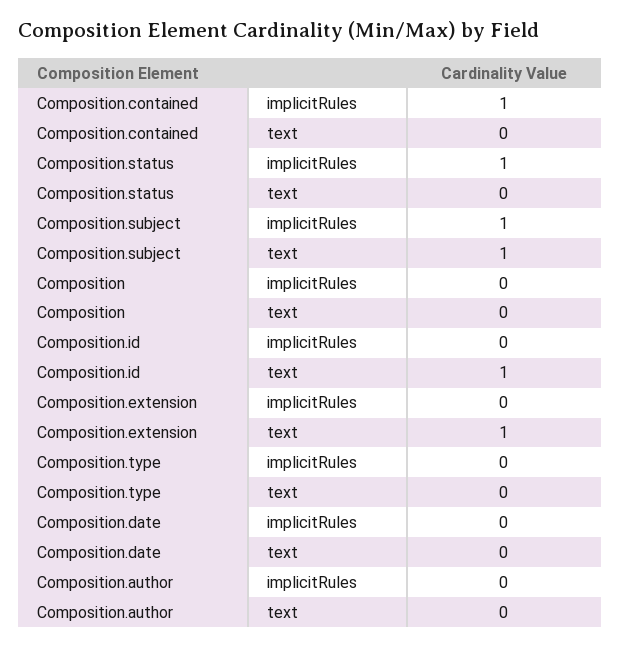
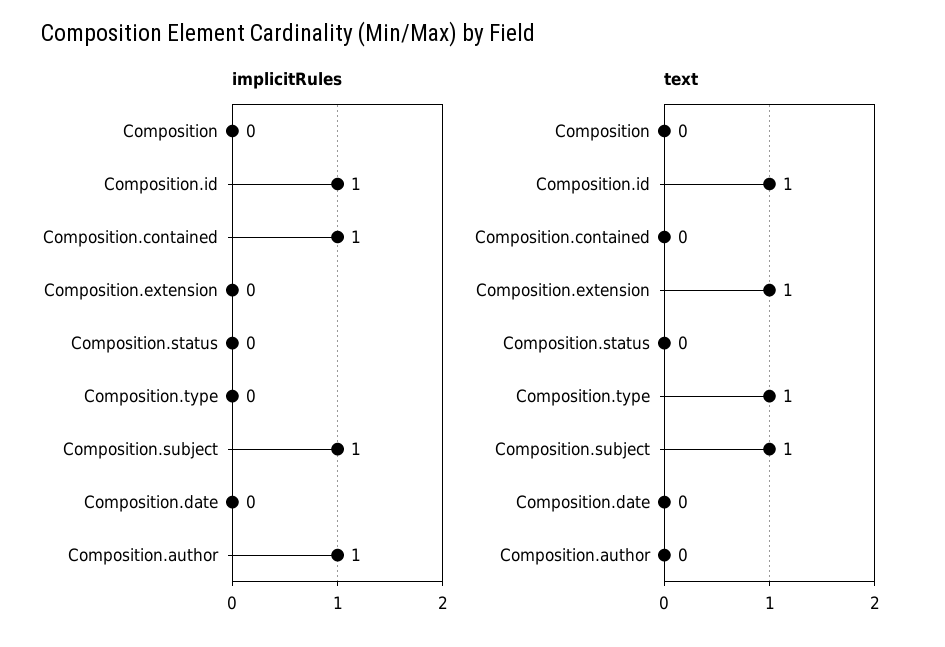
  {
    "implicitRules": {
      "Composition.contained": 1,
-     "Composition.status": 1,
+     "Composition.status": 0,
      "Composition.subject": 1,
      "Composition": 0,
-     "Composition.id": 0,
+     "Composition.id": 1,
      "Composition.extension": 0,
      "Composition.type": 0,
      "Composition.date": 0,
-     "Composition.author": 0
+     "Composition.author": 1
    },
    "text": {
      "Composition.contained": 0,
      "Composition.status": 0,
      "Composition.subject": 1,
      "Composition": 0,
      "Composition.id": 1,
      "Composition.extension": 1,
-     "Composition.type": 0,
+     "Composition.type": 1,
      "Composition.date": 0,
      "Composition.author": 0
    }
  }

